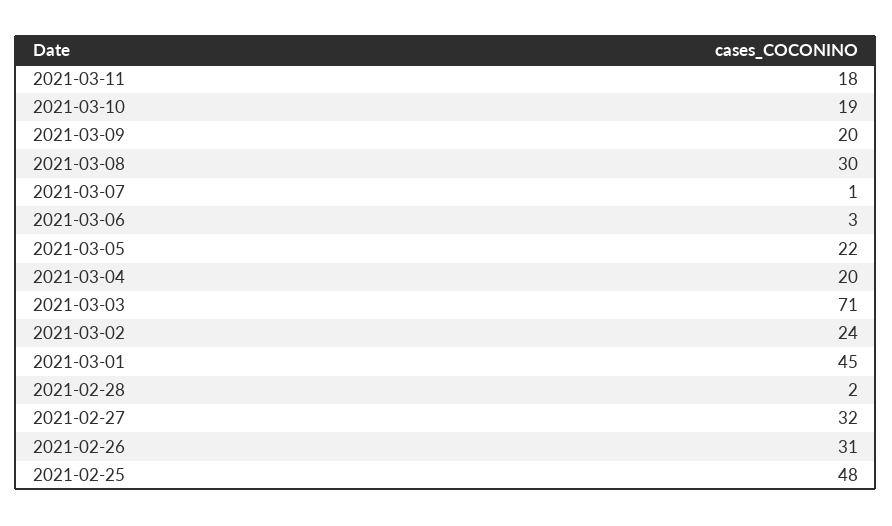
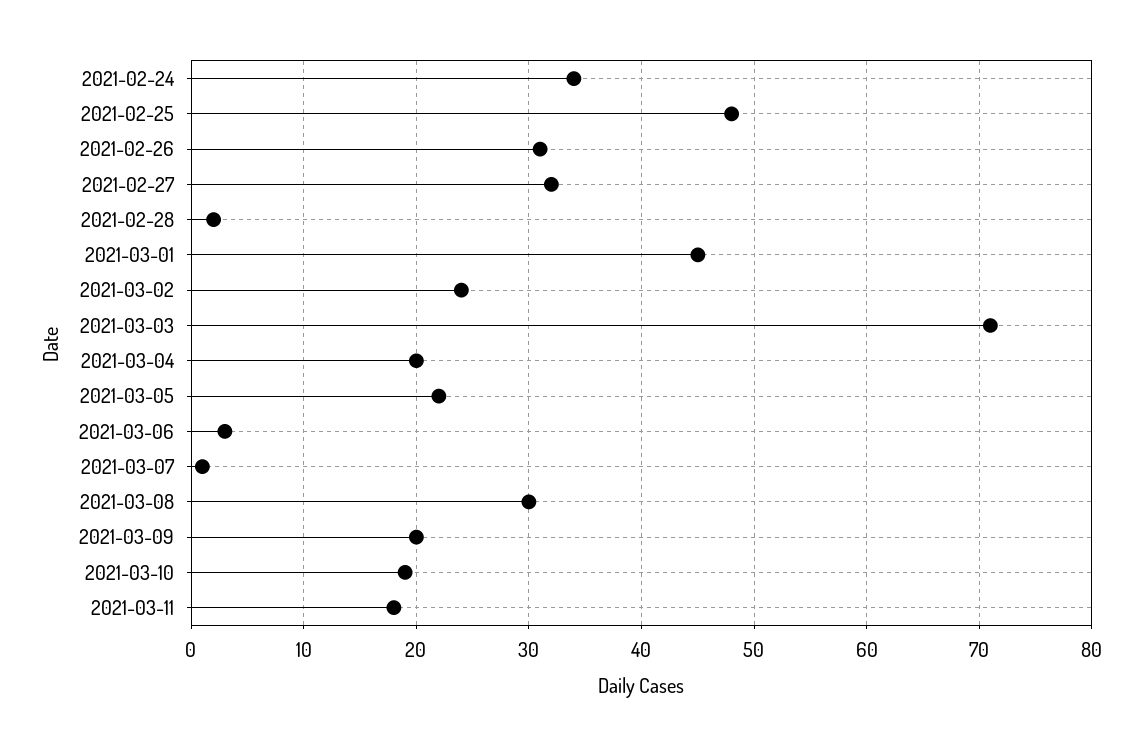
  {
    "2021-03-11": 18,
    "2021-03-10": 19,
    "2021-03-09": 20,
    "2021-03-08": 30,
    "2021-03-07": 1,
    "2021-03-06": 3,
    "2021-03-05": 22,
    "2021-03-04": 20,
    "2021-03-03": 71,
    "2021-03-02": 24,
    "2021-03-01": 45,
    "2021-02-28": 2,
    "2021-02-27": 32,
    "2021-02-26": 31,
-   "2021-02-25": 48
+   "2021-02-25": 48,
+   "2021-02-24": 34
  }

